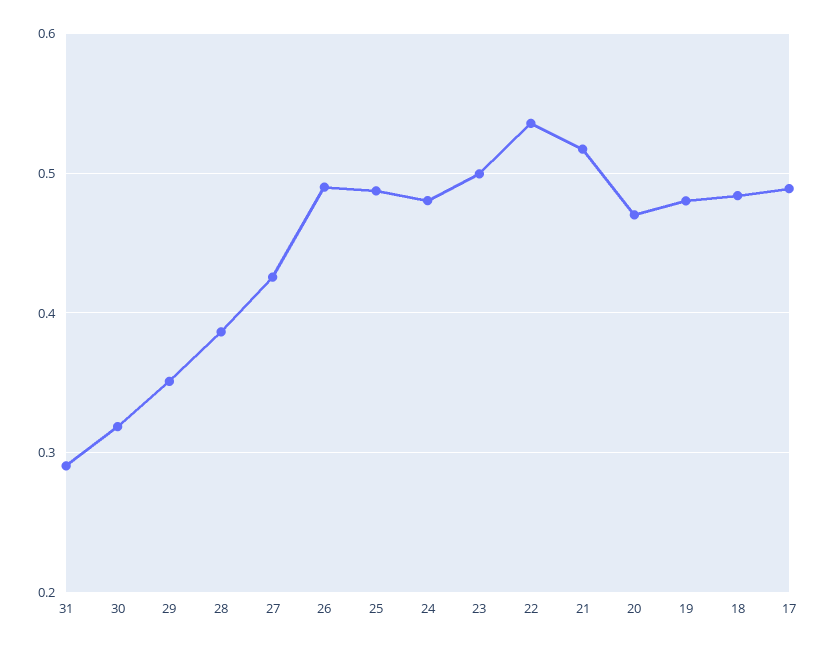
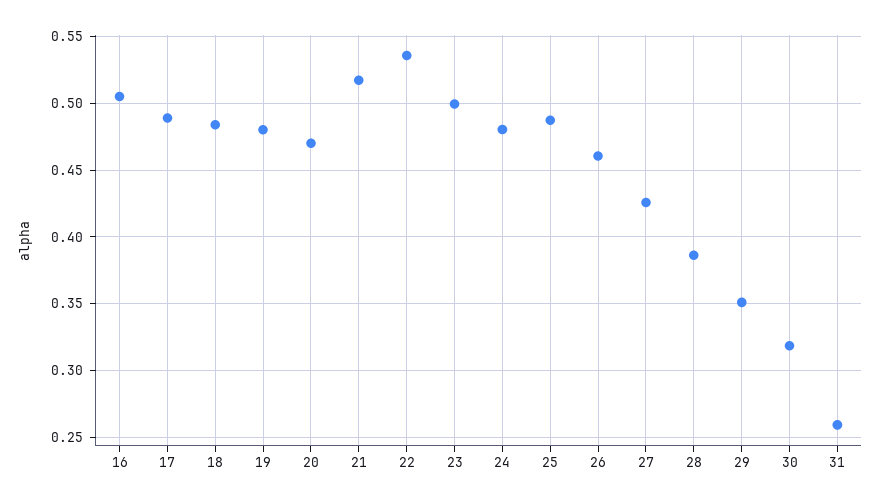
  {
-   "31": 0.29,
+   "31": 0.26,
    "30": 0.32,
    "29": 0.35,
    "28": 0.385,
    "27": 0.425,
-   "26": 0.49,
+   "26": 0.46,
    "25": 0.485,
    "24": 0.48,
    "23": 0.5,
    "22": 0.535,
    "21": 0.515,
    "20": 0.47,
    "19": 0.48,
    "18": 0.485,
-   "17": 0.49
+   "17": 0.49,
+   "16": 0.505
  }

